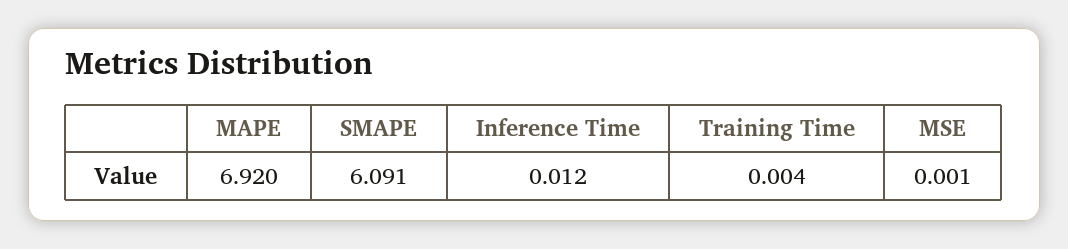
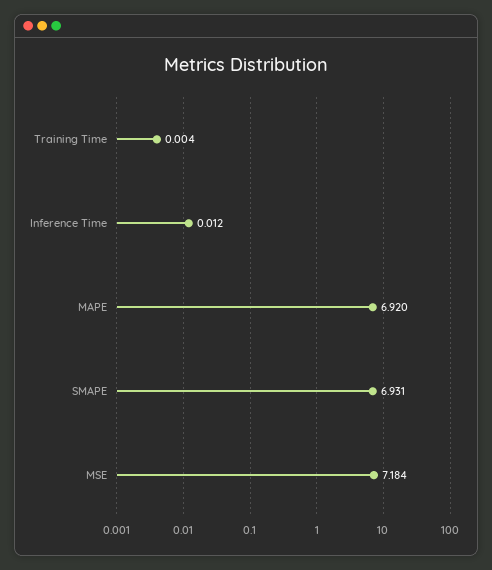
  {
    "MAPE": 6.92,
-   "SMAPE": 6.091,
+   "SMAPE": 6.931,
    "Inference Time": 0.012,
    "Training Time": 0.004,
-   "MSE": 0.001
+   "MSE": 7.184
  }

